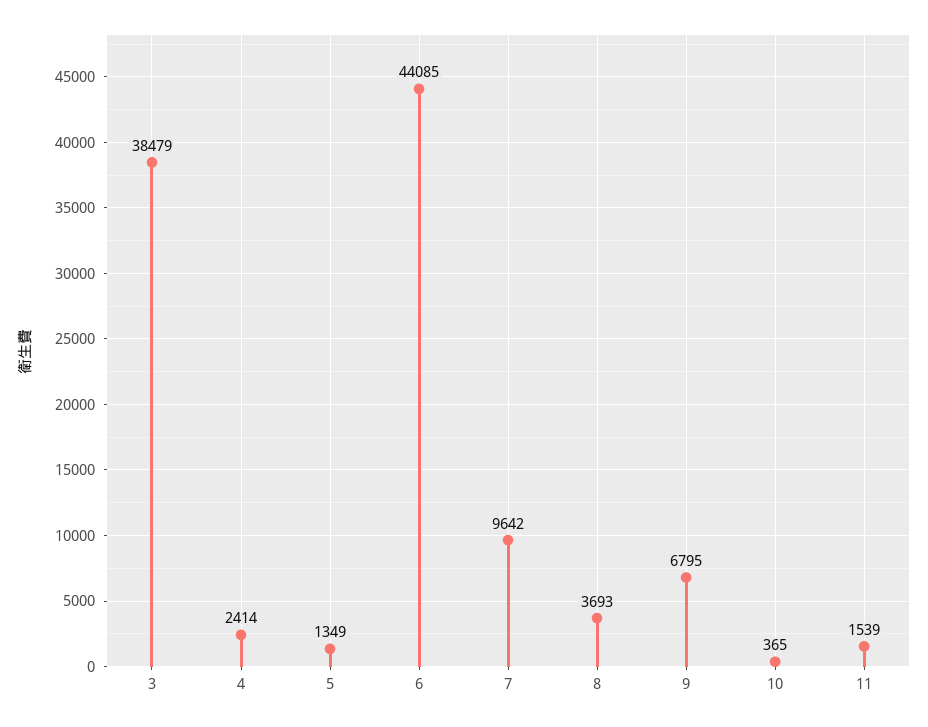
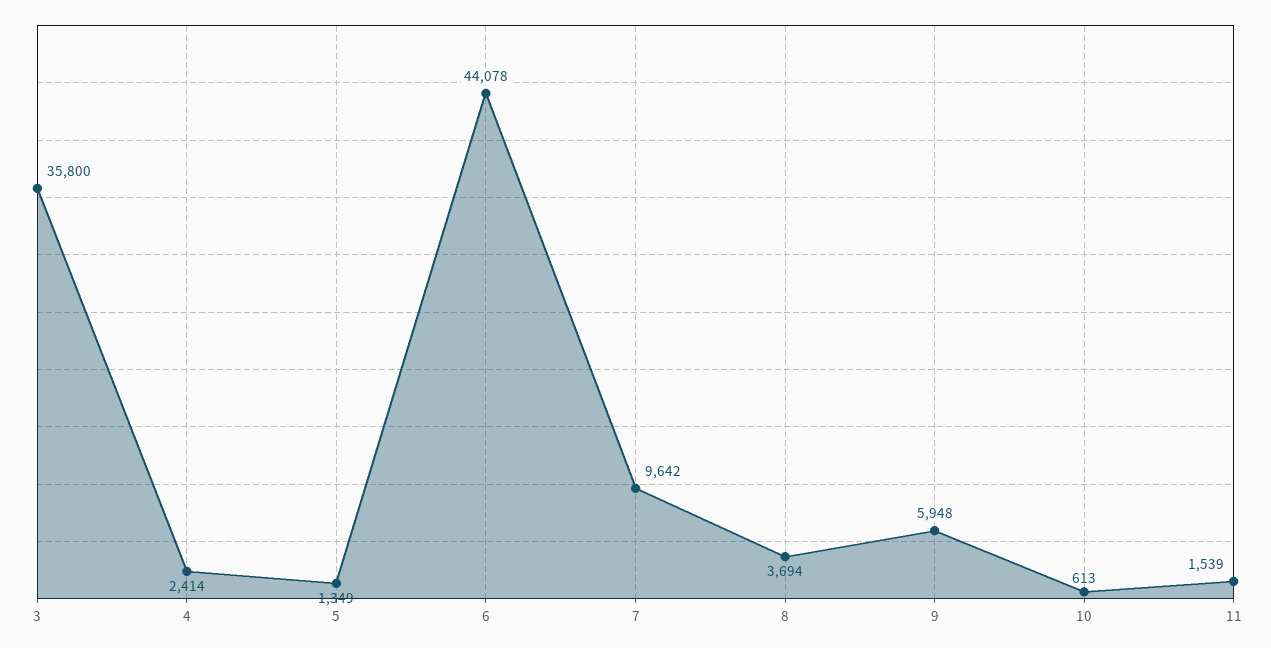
  {
-   "3": 38479,
+   "3": 35800,
    "4": 2414,
    "5": 1349,
-   "6": 44085,
+   "6": 44078,
    "7": 9642,
-   "8": 3693,
+   "8": 3694,
-   "9": 6795,
+   "9": 5948,
-   "10": 365,
+   "10": 613,
    "11": 1539
  }

